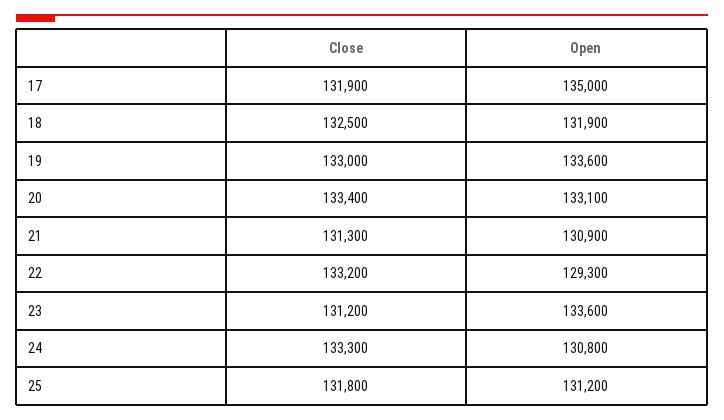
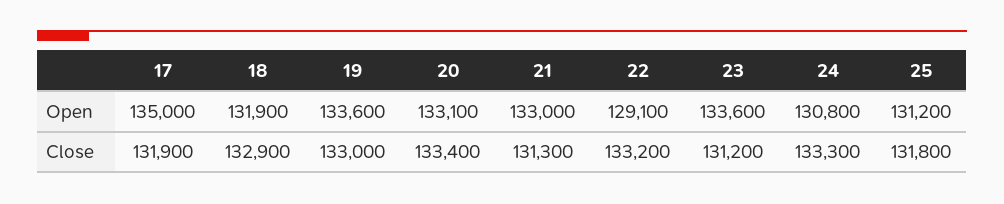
  {
    "Close": {
      "17": 131900,
-     "18": 132500,
+     "18": 132900,
      "19": 133000,
      "20": 133400,
      "21": 131300,
      "22": 133200,
      "23": 131200,
      "24": 133300,
      "25": 131800
    },
    "Open": {
      "17": 135000,
      "18": 131900,
      "19": 133600,
      "20": 133100,
-     "21": 130900,
+     "21": 133000,
-     "22": 129300,
+     "22": 129100,
      "23": 133600,
      "24": 130800,
      "25": 131200
    }
  }

